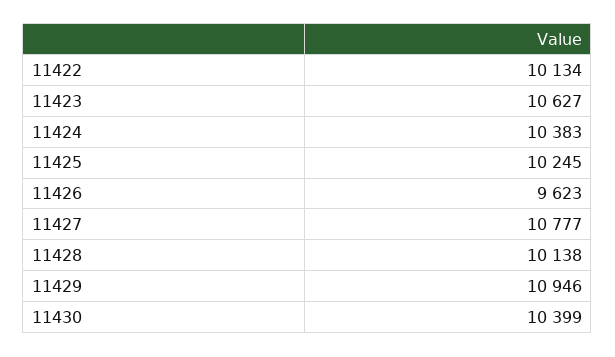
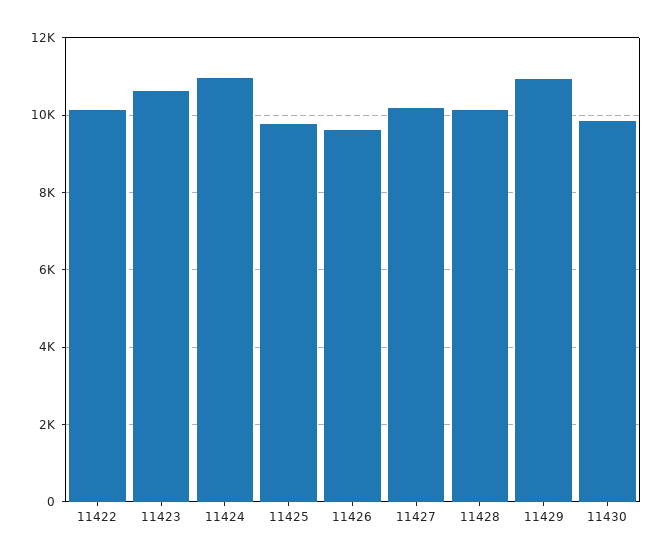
  {
    "11422": 10134,
    "11423": 10627,
-   "11424": 10383,
+   "11424": 11000,
-   "11425": 10245,
+   "11425": 9800,
    "11426": 9623,
-   "11427": 10777,
+   "11427": 10200,
    "11428": 10138,
    "11429": 10946,
-   "11430": 10399
+   "11430": 9800
  }

